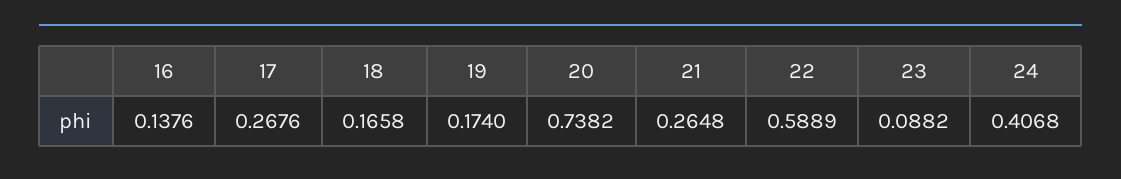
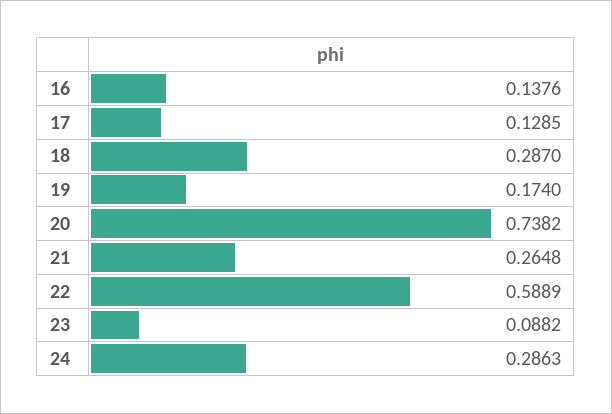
  {
    "16": 0.1376,
-   "17": 0.2676,
+   "17": 0.1285,
-   "18": 0.1658,
+   "18": 0.287,
    "19": 0.174,
    "20": 0.7382,
    "21": 0.2648,
    "22": 0.5889,
    "23": 0.0882,
-   "24": 0.4068
+   "24": 0.2863
  }

